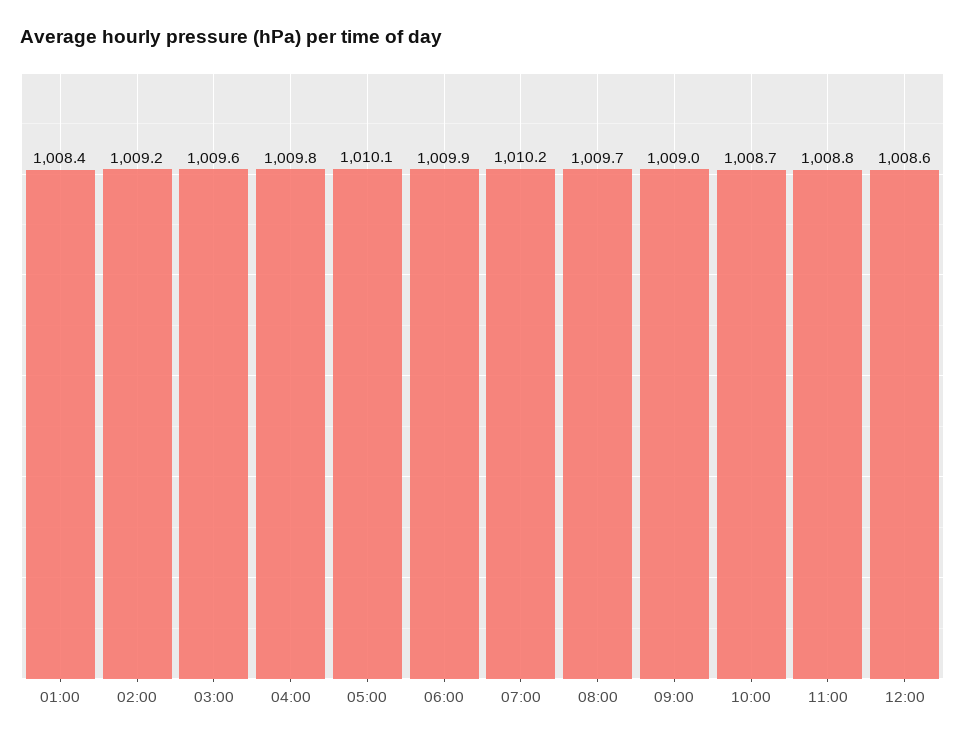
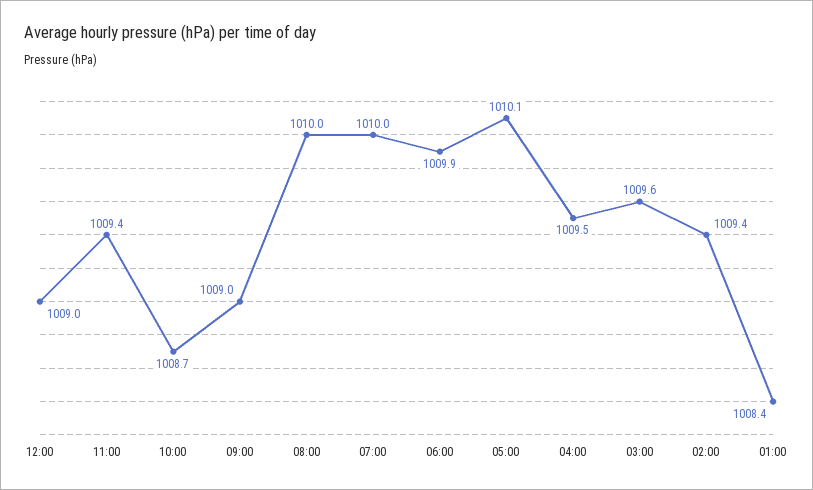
  {
    "01:00": 1008.4,
-   "02:00": 1009.2,
+   "02:00": 1009.4,
    "03:00": 1009.6,
-   "04:00": 1009.8,
+   "04:00": 1009.5,
    "05:00": 1010.1,
    "06:00": 1009.9,
-   "07:00": 1010.2,
+   "07:00": 1010,
-   "08:00": 1009.7,
+   "08:00": 1010,
    "09:00": 1009,
    "10:00": 1008.7,
-   "11:00": 1008.8,
+   "11:00": 1009.4,
-   "12:00": 1008.6
+   "12:00": 1009
  }

